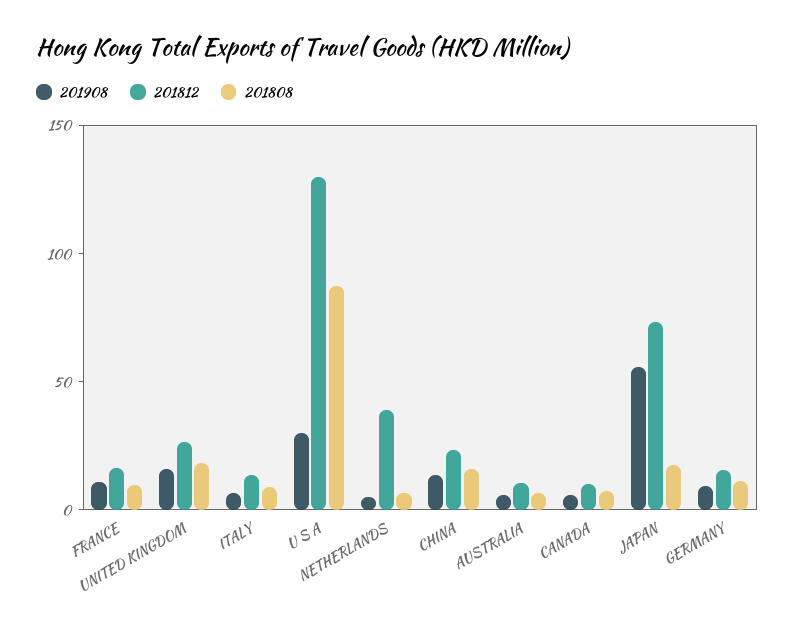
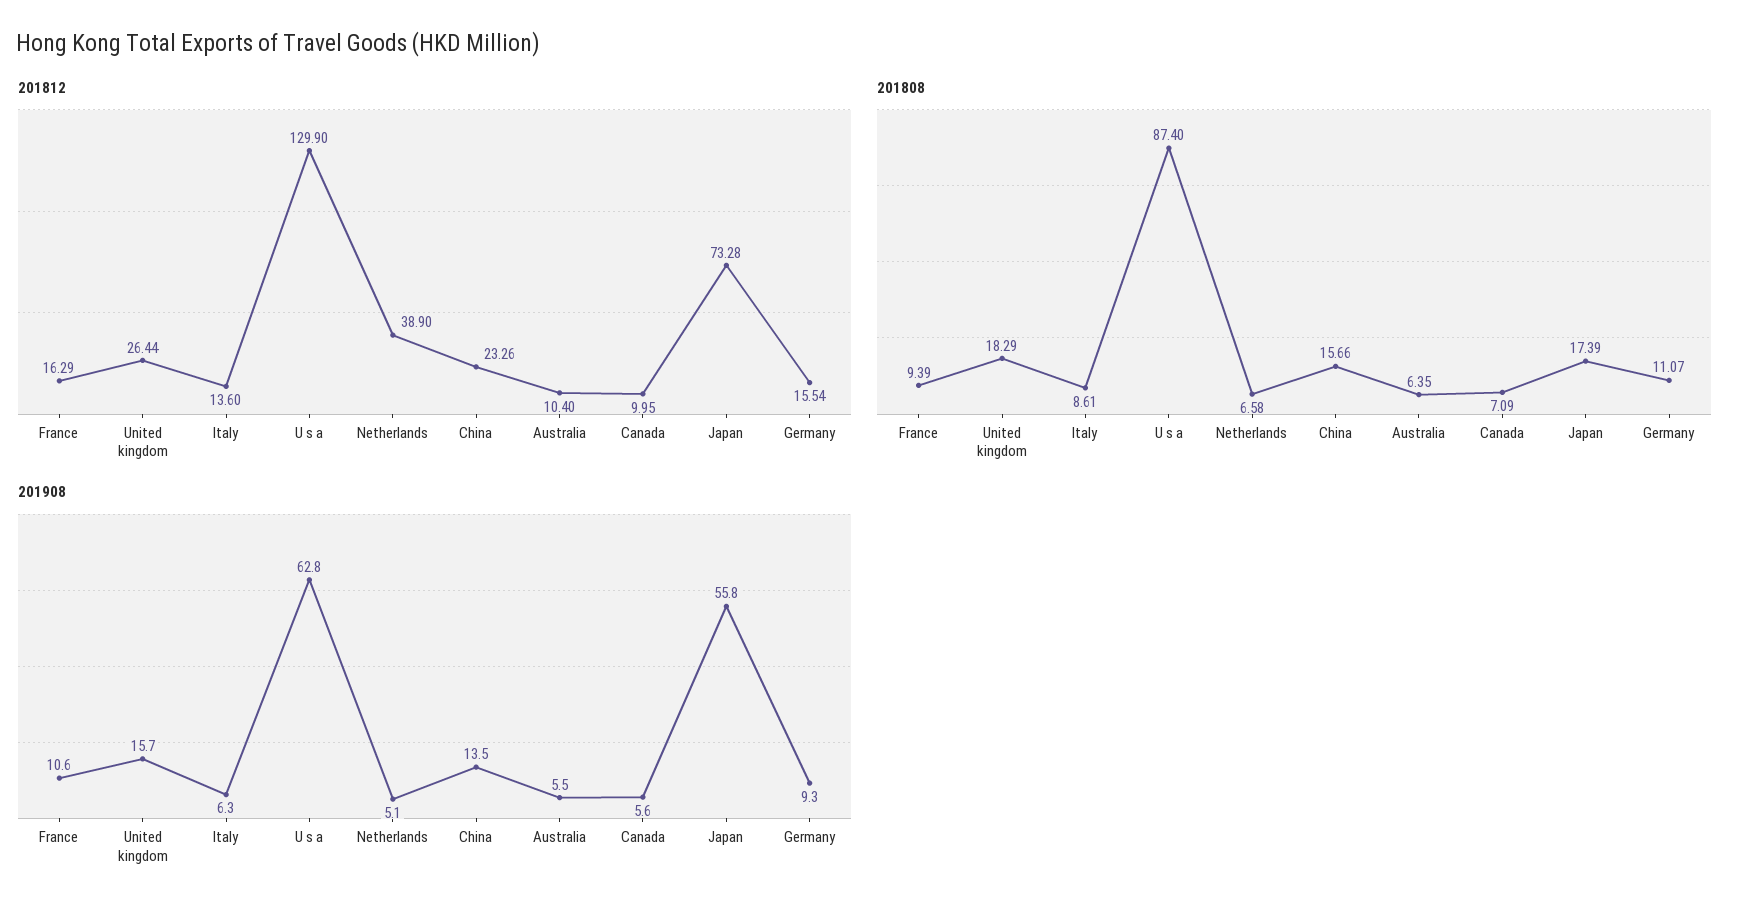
  {
    "201908": {
      "FRANCE": 10.6,
      "UNITED KINGDOM": 15.7,
      "ITALY": 6.3,
-     "U S A": 30,
+     "U S A": 62.8,
      "NETHERLANDS": 5.1,
      "CHINA": 13.5,
      "AUSTRALIA": 5.5,
      "CANADA": 5.6,
      "JAPAN": 55.8,
      "GERMANY": 9.3
    },
    "201812": {
      "FRANCE": 16.29,
      "UNITED KINGDOM": 26.44,
      "ITALY": 13.6,
      "U S A": 129.9,
      "NETHERLANDS": 38.9,
      "CHINA": 23.26,
      "AUSTRALIA": 10.4,
      "CANADA": 9.95,
      "JAPAN": 73.28,
      "GERMANY": 15.54
    },
    "201808": {
      "FRANCE": 9.39,
      "UNITED KINGDOM": 18.29,
      "ITALY": 8.61,
      "U S A": 87.4,
      "NETHERLANDS": 6.58,
      "CHINA": 15.66,
      "AUSTRALIA": 6.35,
      "CANADA": 7.09,
      "JAPAN": 17.39,
      "GERMANY": 11.07
    }
  }

